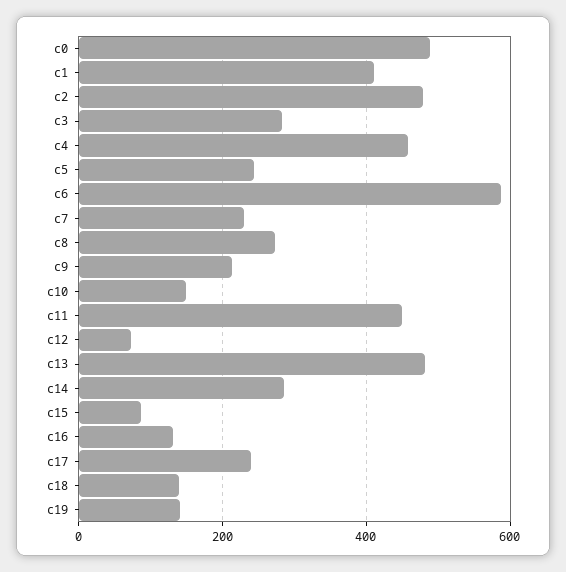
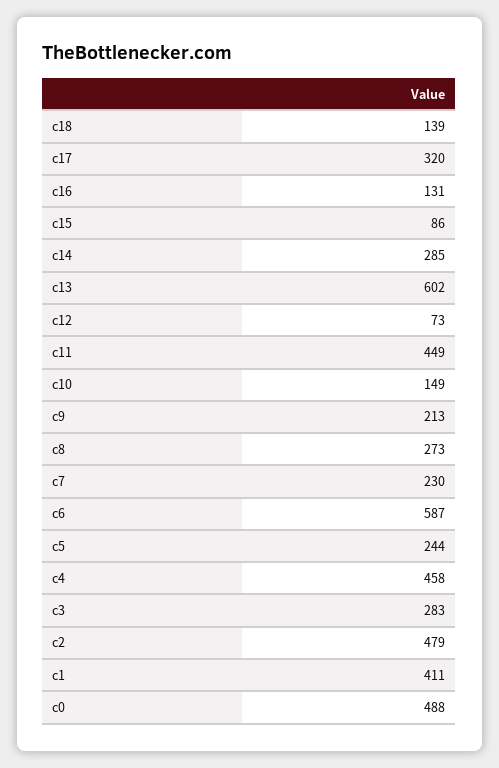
  {
    "c0": 488,
    "c1": 411,
    "c2": 479,
    "c3": 283,
    "c4": 458,
    "c5": 244,
    "c6": 587,
    "c7": 230,
    "c8": 273,
    "c9": 213,
    "c10": 149,
    "c11": 449,
    "c12": 73,
-   "c13": 480,
+   "c13": 602,
    "c14": 285,
    "c15": 86,
    "c16": 131,
-   "c17": 240,
+   "c17": 320,
-   "c18": 139,
+   "c18": 139
-   "c19": 140
  }

